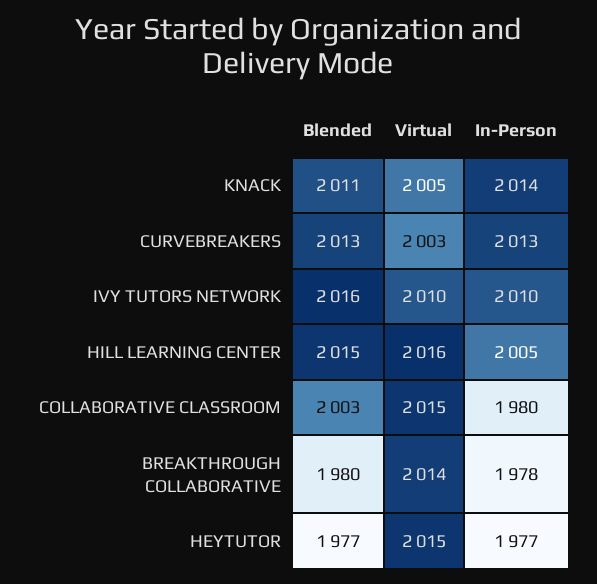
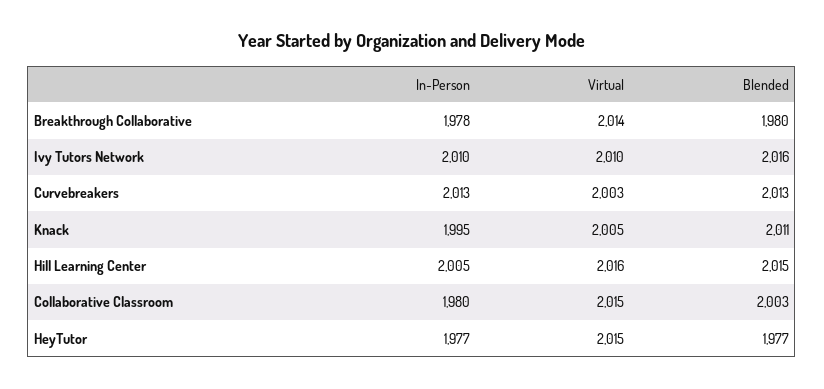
  {
    "Blended": {
      "KNACK": 2011,
      "CURVEBREAKERS": 2013,
      "IVY TUTORS NETWORK": 2016,
      "HILL LEARNING CENTER": 2015,
      "COLLABORATIVE CLASSROOM": 2003,
      "BREAKTHROUGH COLLABORATIVE": 1980,
      "HEYTUTOR": 1977
    },
    "Virtual": {
      "KNACK": 2005,
      "CURVEBREAKERS": 2003,
      "IVY TUTORS NETWORK": 2010,
      "HILL LEARNING CENTER": 2016,
      "COLLABORATIVE CLASSROOM": 2015,
      "BREAKTHROUGH COLLABORATIVE": 2014,
      "HEYTUTOR": 2015
    },
    "In-Person": {
-     "KNACK": 2014,
+     "KNACK": 1995,
      "CURVEBREAKERS": 2013,
      "IVY TUTORS NETWORK": 2010,
      "HILL LEARNING CENTER": 2005,
      "COLLABORATIVE CLASSROOM": 1980,
      "BREAKTHROUGH COLLABORATIVE": 1978,
      "HEYTUTOR": 1977
    }
  }

